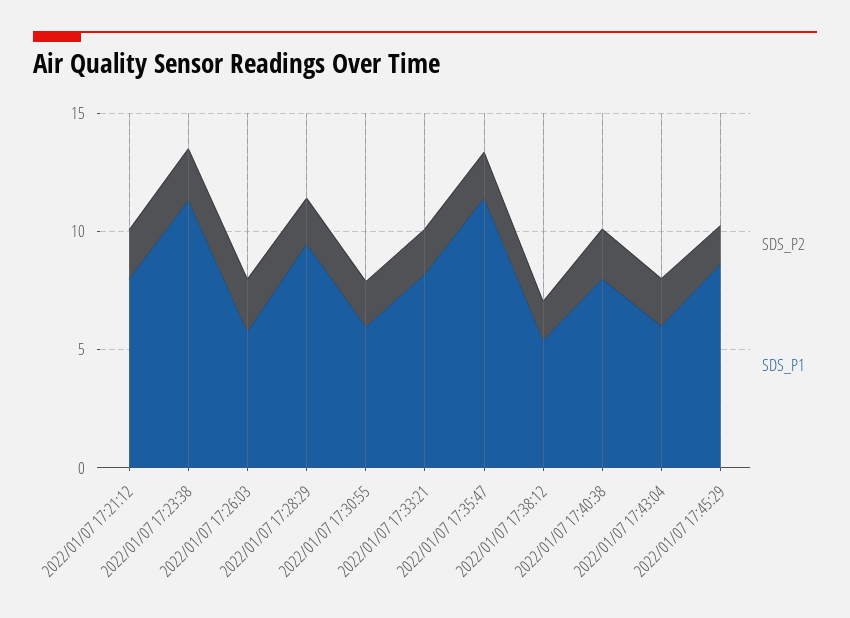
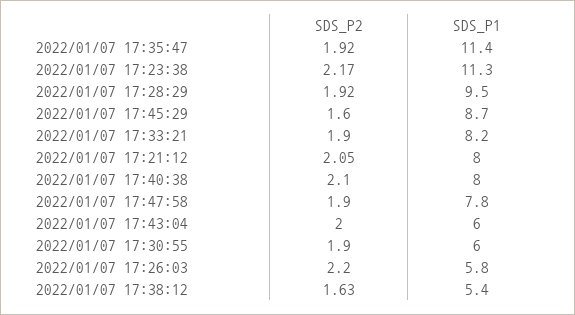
  {
    "SDS_P2": {
      "2022/01/07 17:21:12": 2.05,
      "2022/01/07 17:23:38": 2.17,
      "2022/01/07 17:26:03": 2.2,
      "2022/01/07 17:28:29": 1.92,
      "2022/01/07 17:30:55": 1.9,
      "2022/01/07 17:33:21": 1.9,
      "2022/01/07 17:35:47": 1.92,
      "2022/01/07 17:38:12": 1.63,
      "2022/01/07 17:40:38": 2.1,
      "2022/01/07 17:43:04": 2,
-     "2022/01/07 17:45:29": 1.6
+     "2022/01/07 17:45:29": 1.6,
+     "2022/01/07 17:47:58": 1.9
    },
    "SDS_P1": {
      "2022/01/07 17:21:12": 8,
      "2022/01/07 17:23:38": 11.3,
      "2022/01/07 17:26:03": 5.8,
      "2022/01/07 17:28:29": 9.5,
      "2022/01/07 17:30:55": 6,
      "2022/01/07 17:33:21": 8.2,
      "2022/01/07 17:35:47": 11.4,
      "2022/01/07 17:38:12": 5.4,
      "2022/01/07 17:40:38": 8,
      "2022/01/07 17:43:04": 6,
-     "2022/01/07 17:45:29": 8.7
+     "2022/01/07 17:45:29": 8.7,
+     "2022/01/07 17:47:58": 7.8
    }
  }

